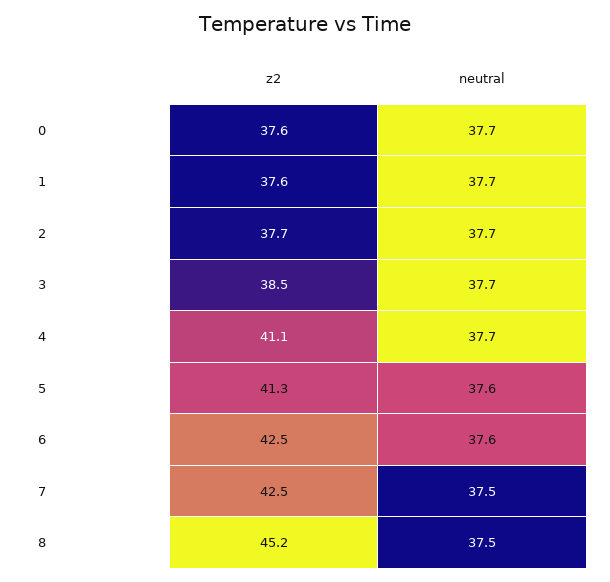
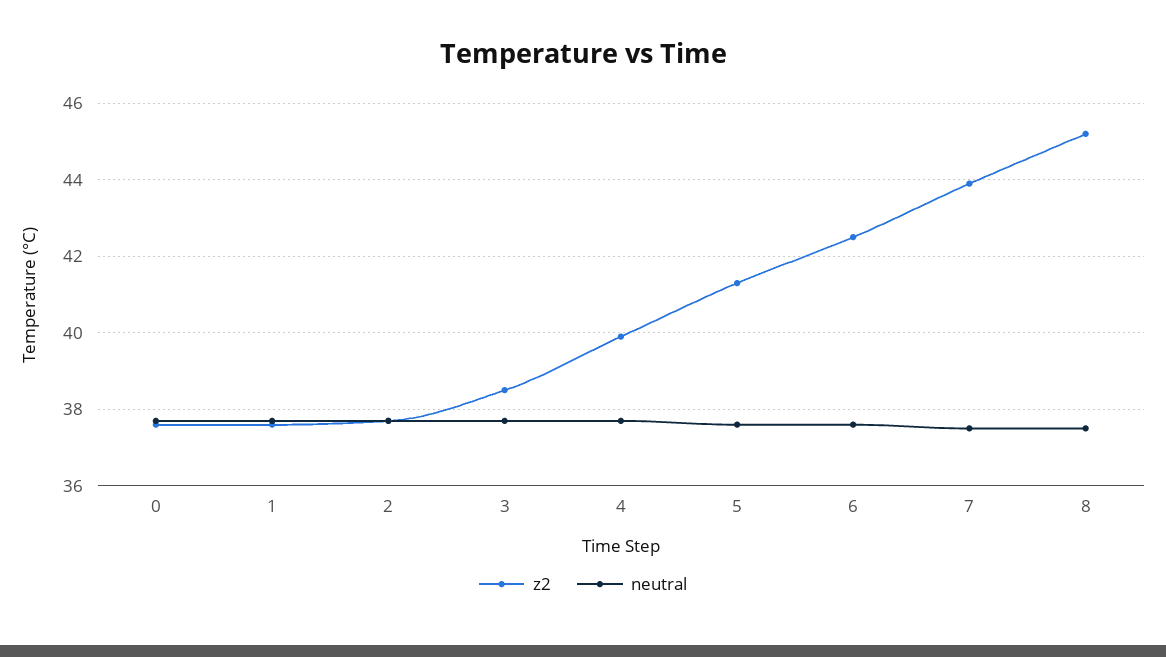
  {
    "z2": {
      "0": 37.6,
      "1": 37.6,
      "2": 37.7,
      "3": 38.5,
-     "4": 41.1,
+     "4": 40,
      "5": 41.3,
      "6": 42.5,
-     "7": 42.5,
+     "7": 44,
      "8": 45.2
    },
    "neutral": {
      "0": 37.7,
      "1": 37.7,
      "2": 37.7,
      "3": 37.7,
      "4": 37.7,
      "5": 37.6,
      "6": 37.6,
      "7": 37.5,
      "8": 37.5
    }
  }

